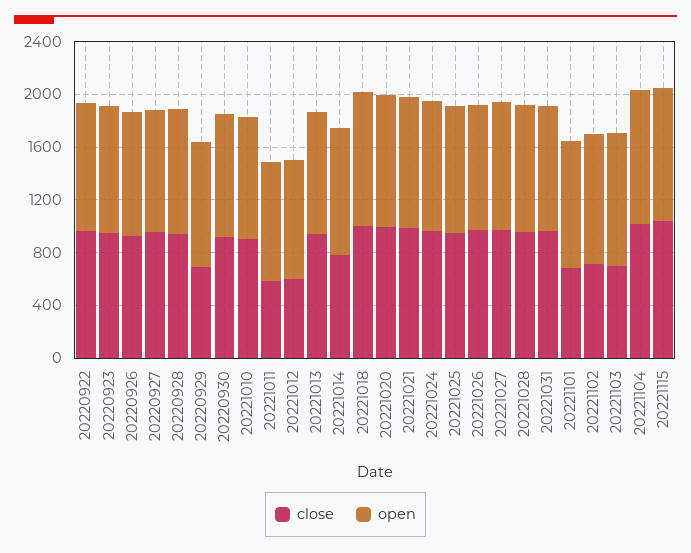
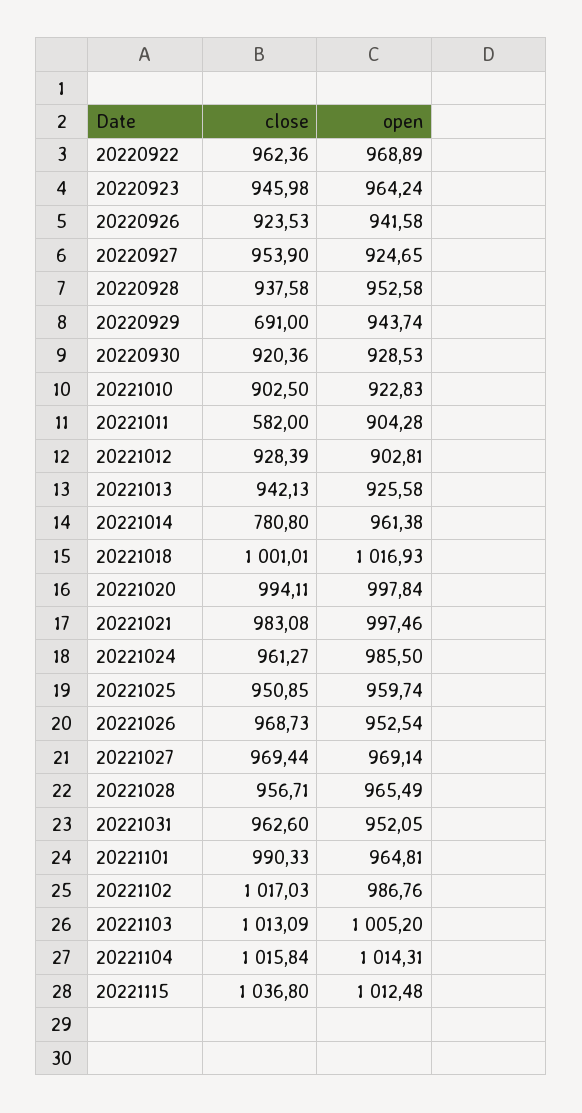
  {
    "close": {
      "20220922": 962.36,
      "20220923": 945.98,
      "20220926": 923.53,
      "20220927": 953.9,
      "20220928": 937.58,
      "20220929": 691,
      "20220930": 920.36,
      "20221010": 902.5,
      "20221011": 582,
-     "20221012": 600,
+     "20221012": 928.39,
      "20221013": 942.13,
      "20221014": 780.8,
      "20221018": 1001.01,
      "20221020": 994.11,
      "20221021": 983.08,
      "20221024": 961.27,
      "20221025": 950.85,
      "20221026": 968.73,
      "20221027": 969.44,
      "20221028": 956.71,
      "20221031": 962.6,
-     "20221101": 700,
+     "20221101": 990.33,
-     "20221102": 700,
+     "20221102": 1017.03,
-     "20221103": 700,
+     "20221103": 1013.09,
      "20221104": 1015.84,
      "20221115": 1036.8
    },
    "open": {
      "20220922": 968.89,
      "20220923": 964.24,
      "20220926": 941.58,
      "20220927": 924.65,
      "20220928": 952.58,
      "20220929": 943.74,
      "20220930": 928.53,
      "20221010": 922.83,
      "20221011": 904.28,
      "20221012": 902.81,
      "20221013": 925.58,
      "20221014": 961.38,
      "20221018": 1016.93,
      "20221020": 997.84,
      "20221021": 997.46,
      "20221024": 985.5,
      "20221025": 959.74,
      "20221026": 952.54,
      "20221027": 969.14,
      "20221028": 965.49,
      "20221031": 952.05,
      "20221101": 964.81,
      "20221102": 986.76,
      "20221103": 1005.2,
      "20221104": 1014.31,
      "20221115": 1012.48
    }
  }

